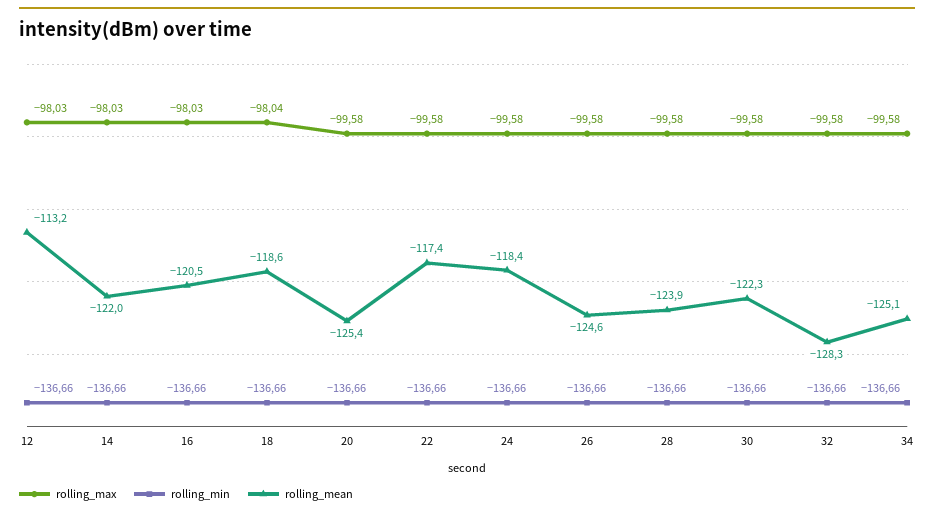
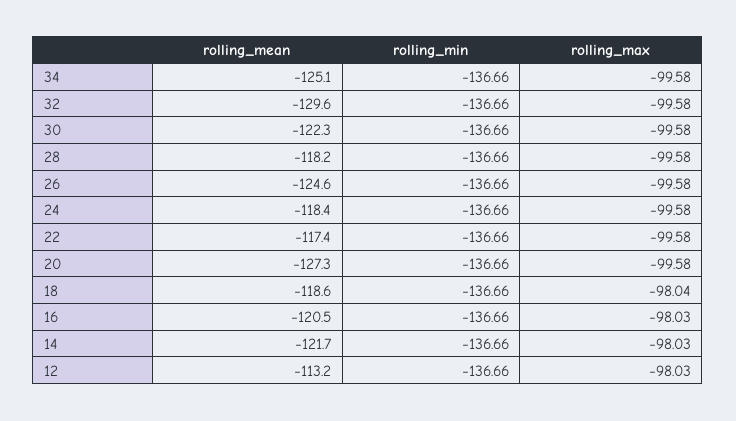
  {
    "rolling_max": {
      "12": -98.03,
      "14": -98.03,
      "16": -98.03,
      "18": -98.04,
      "20": -99.58,
      "22": -99.58,
      "24": -99.58,
      "26": -99.58,
      "28": -99.58,
      "30": -99.58,
      "32": -99.58,
      "34": -99.58
    },
    "rolling_min": {
      "12": -136.66,
      "14": -136.66,
      "16": -136.66,
      "18": -136.66,
      "20": -136.66,
      "22": -136.66,
      "24": -136.66,
      "26": -136.66,
      "28": -136.66,
      "30": -136.66,
      "32": -136.66,
      "34": -136.66
    },
    "rolling_mean": {
      "12": -113.2,
-     "14": -122,
+     "14": -121.7,
      "16": -120.5,
      "18": -118.6,
-     "20": -125.4,
+     "20": -127.3,
      "22": -117.4,
      "24": -118.4,
      "26": -124.6,
-     "28": -123.9,
+     "28": -118.2,
      "30": -122.3,
-     "32": -128.3,
+     "32": -129.6,
      "34": -125.1
    }
  }

